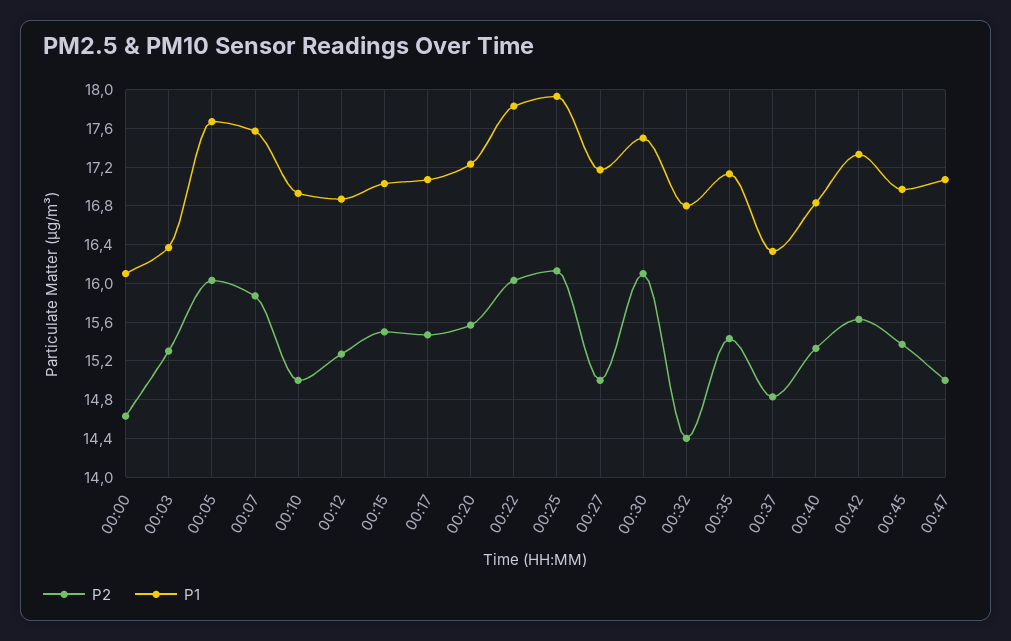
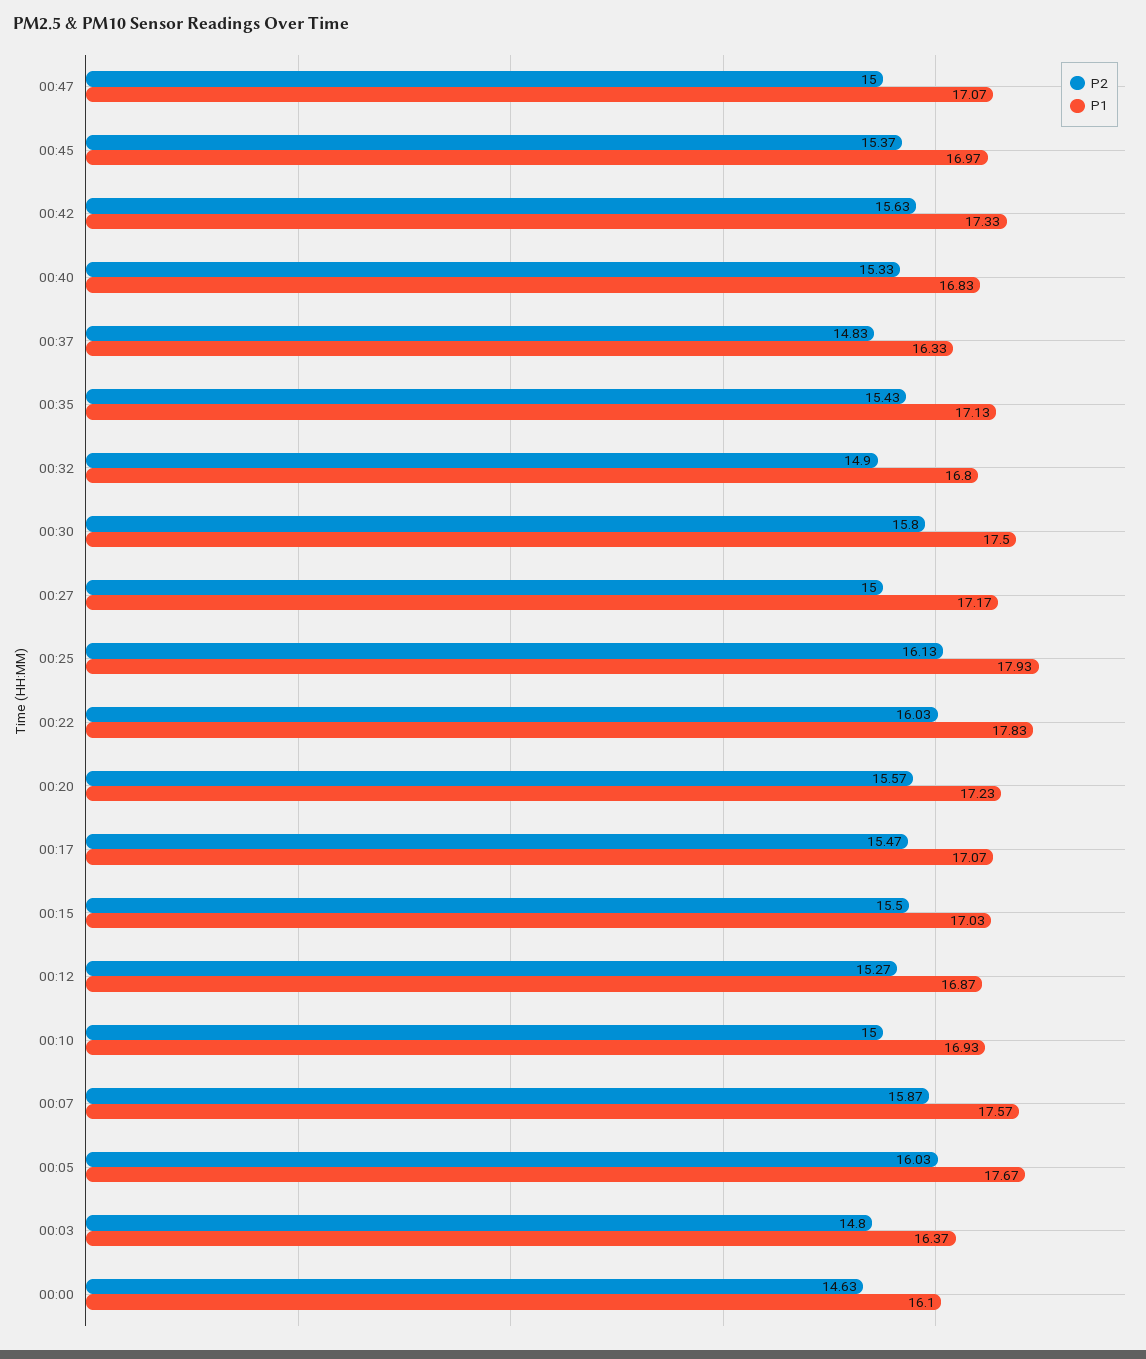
  {
    "P2": {
      "00:00": 14.63,
-     "00:03": 15.3,
+     "00:03": 14.8,
      "00:05": 16.03,
      "00:07": 15.87,
      "00:10": 15,
      "00:12": 15.27,
      "00:15": 15.5,
      "00:17": 15.47,
      "00:20": 15.57,
      "00:22": 16.03,
      "00:25": 16.13,
      "00:27": 15,
-     "00:30": 16.1,
+     "00:30": 15.8,
-     "00:32": 14.4,
+     "00:32": 14.9,
      "00:35": 15.43,
      "00:37": 14.83,
      "00:40": 15.33,
      "00:42": 15.63,
      "00:45": 15.37,
      "00:47": 15
    },
    "P1": {
      "00:00": 16.1,
      "00:03": 16.37,
      "00:05": 17.67,
      "00:07": 17.57,
      "00:10": 16.93,
      "00:12": 16.87,
      "00:15": 17.03,
      "00:17": 17.07,
      "00:20": 17.23,
      "00:22": 17.83,
      "00:25": 17.93,
      "00:27": 17.17,
      "00:30": 17.5,
      "00:32": 16.8,
      "00:35": 17.13,
      "00:37": 16.33,
      "00:40": 16.83,
      "00:42": 17.33,
      "00:45": 16.97,
      "00:47": 17.07
    }
  }

